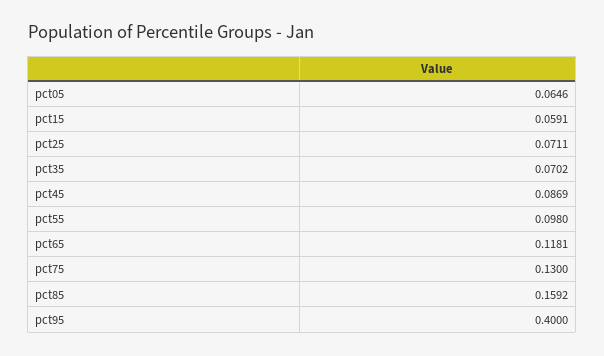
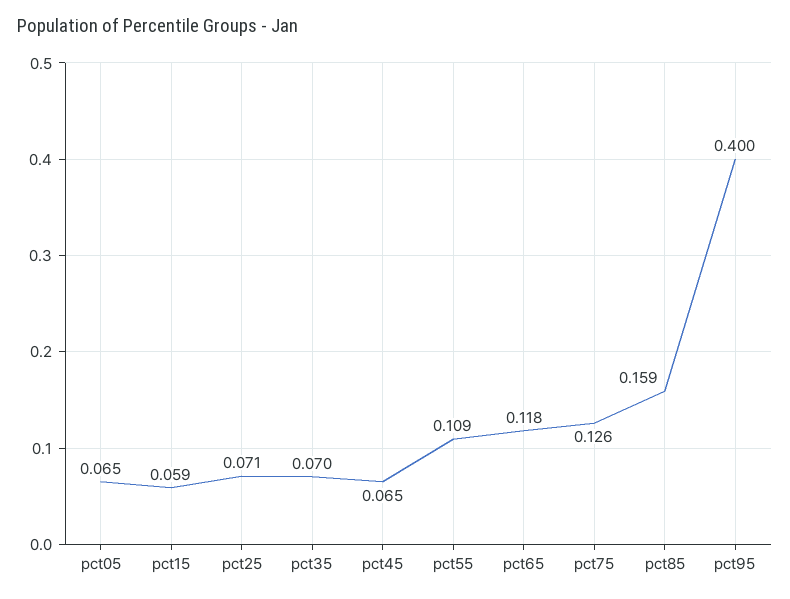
  {
    "pct05": 0.0646,
    "pct15": 0.0591,
    "pct25": 0.0711,
    "pct35": 0.0702,
-   "pct45": 0.0869,
+   "pct45": 0.065,
-   "pct55": 0.098,
+   "pct55": 0.109,
    "pct65": 0.1181,
-   "pct75": 0.13,
+   "pct75": 0.126,
    "pct85": 0.1592,
    "pct95": 0.4
  }

